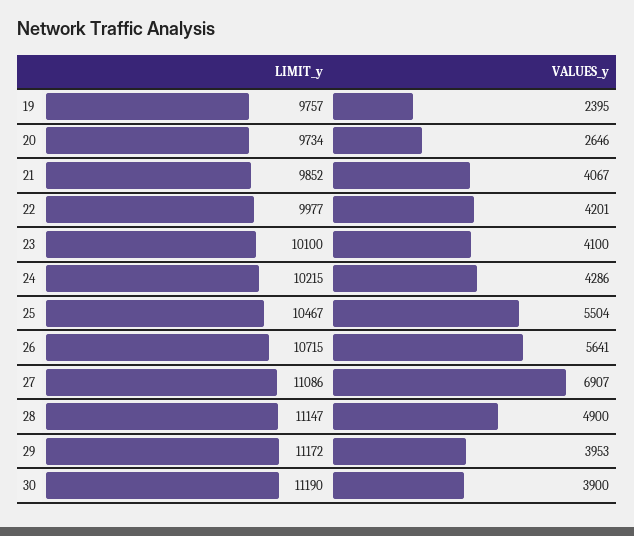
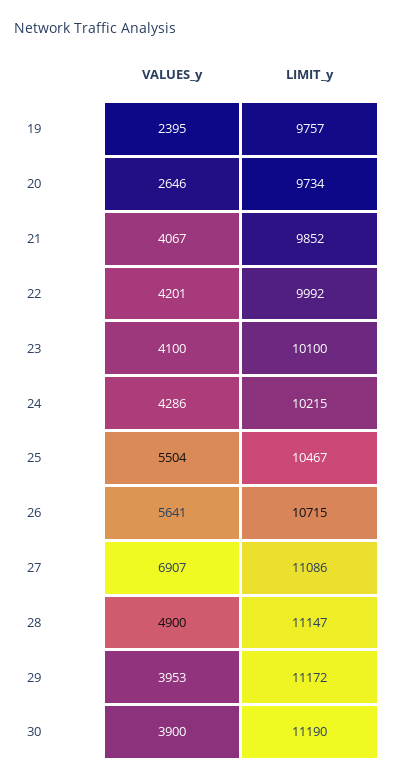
  {
    "LIMIT_y": {
      "19": 9757,
      "20": 9734,
      "21": 9852,
-     "22": 9977,
+     "22": 9992,
      "23": 10100,
      "24": 10215,
      "25": 10467,
      "26": 10715,
      "27": 11086,
      "28": 11147,
      "29": 11172,
      "30": 11190
    },
    "VALUES_y": {
      "19": 2395,
      "20": 2646,
      "21": 4067,
      "22": 4201,
      "23": 4100,
      "24": 4286,
      "25": 5504,
      "26": 5641,
      "27": 6907,
      "28": 4900,
      "29": 3953,
      "30": 3900
    }
  }

